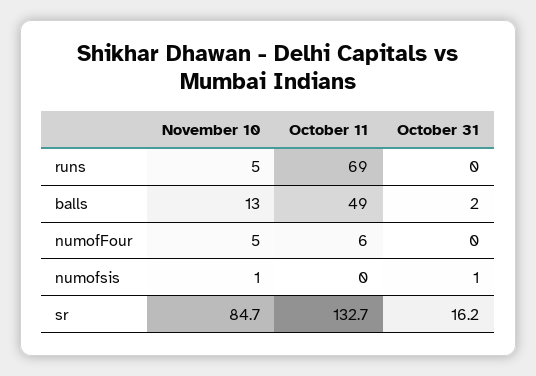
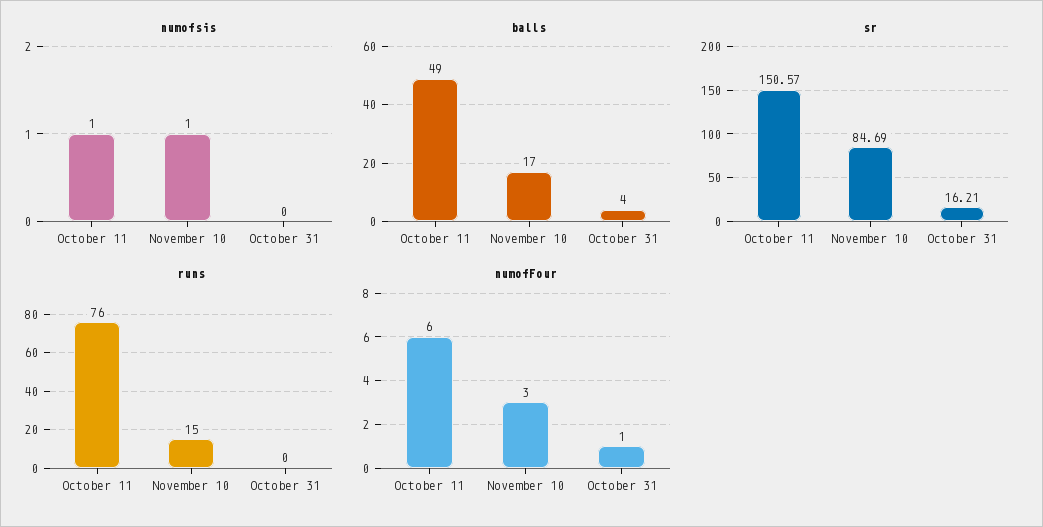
  {
    "runs": {
-     "November 10": 5,
+     "November 10": 15,
-     "October 11": 69,
+     "October 11": 76,
      "October 31": 0
    },
    "balls": {
-     "November 10": 13,
+     "November 10": 17,
      "October 11": 49,
-     "October 31": 2
+     "October 31": 4
    },
    "numofFour": {
-     "November 10": 5,
+     "November 10": 3,
      "October 11": 6,
-     "October 31": 0
+     "October 31": 1
    },
    "numofsis": {
      "November 10": 1,
-     "October 11": 0,
+     "October 11": 1,
-     "October 31": 1
+     "October 31": 0
    },
    "sr": {
      "November 10": 84.69,
-     "October 11": 132.7,
+     "October 11": 150.57,
      "October 31": 16.21
    }
  }

